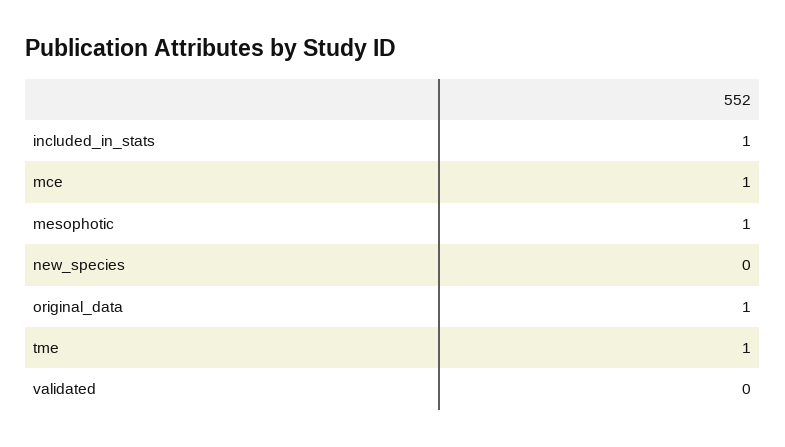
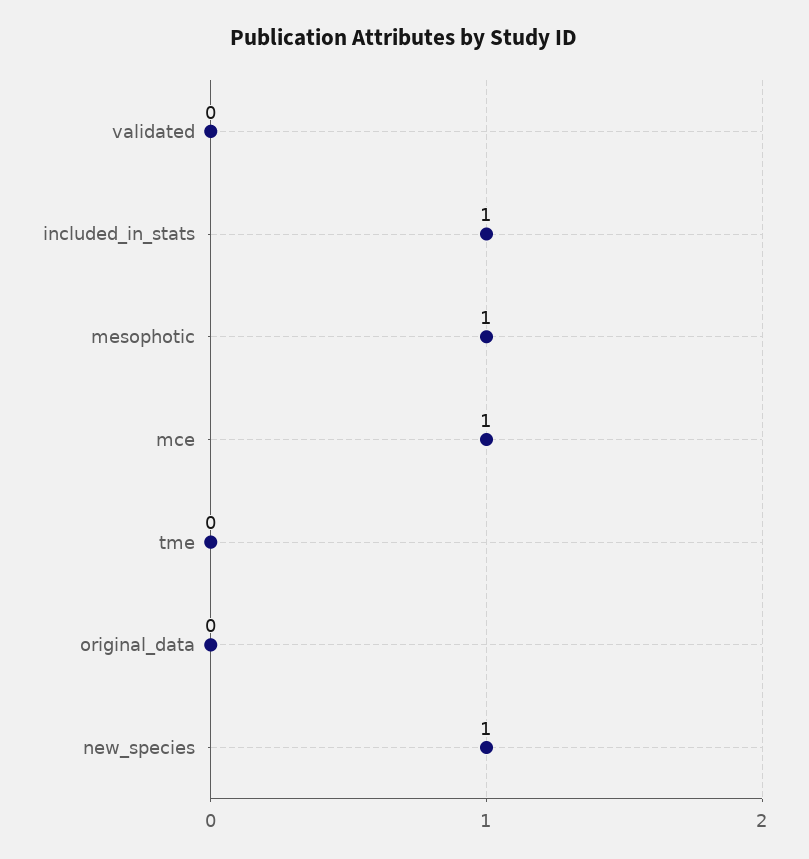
  {
    "included_in_stats": 1,
    "mce": 1,
    "mesophotic": 1,
-   "new_species": 0,
+   "new_species": 1,
-   "original_data": 1,
+   "original_data": 0,
-   "tme": 1,
+   "tme": 0,
    "validated": 0
  }

